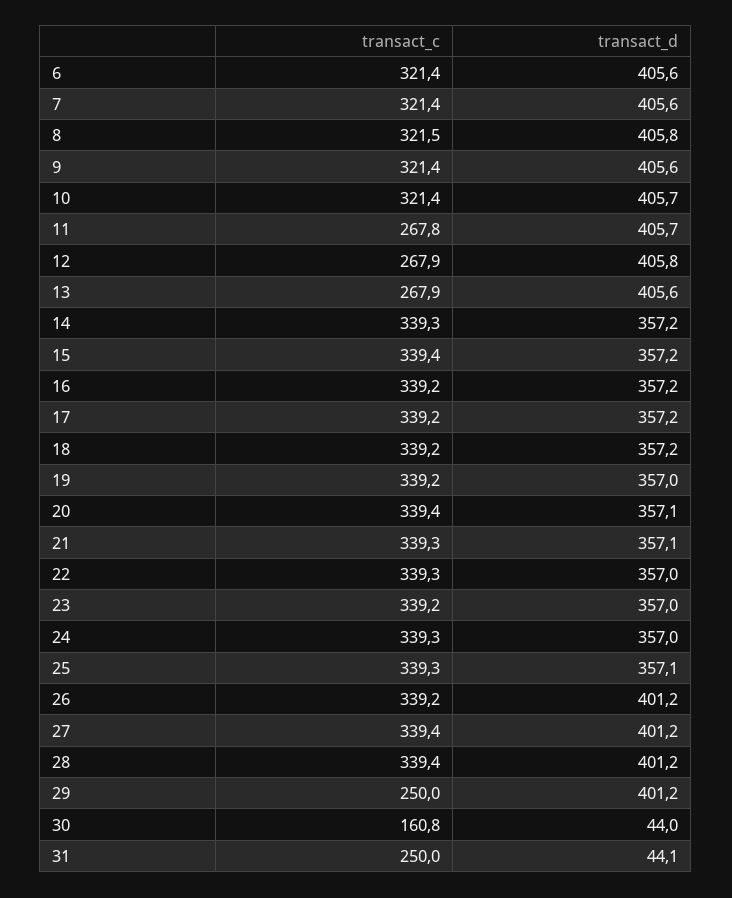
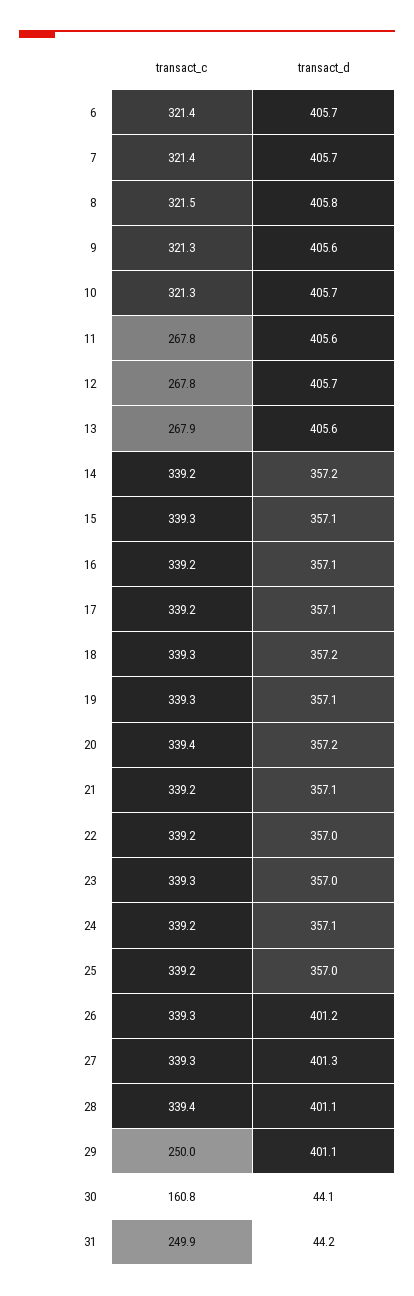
  {
    "transact_c": {
      "6": 321.4,
      "7": 321.4,
      "8": 321.5,
-     "9": 321.4,
+     "9": 321.3,
-     "10": 321.4,
+     "10": 321.3,
      "11": 267.8,
-     "12": 267.9,
+     "12": 267.8,
      "13": 267.9,
-     "14": 339.3,
+     "14": 339.2,
-     "15": 339.4,
+     "15": 339.3,
      "16": 339.2,
      "17": 339.2,
-     "18": 339.2,
+     "18": 339.3,
-     "19": 339.2,
+     "19": 339.3,
      "20": 339.4,
-     "21": 339.3,
+     "21": 339.2,
-     "22": 339.3,
+     "22": 339.2,
-     "23": 339.2,
+     "23": 339.3,
-     "24": 339.3,
+     "24": 339.2,
-     "25": 339.3,
+     "25": 339.2,
-     "26": 339.2,
+     "26": 339.3,
-     "27": 339.4,
+     "27": 339.3,
      "28": 339.4,
      "29": 250,
      "30": 160.8,
-     "31": 250
+     "31": 249.9
    },
    "transact_d": {
-     "6": 405.6,
+     "6": 405.7,
-     "7": 405.6,
+     "7": 405.7,
      "8": 405.8,
      "9": 405.6,
      "10": 405.7,
-     "11": 405.7,
+     "11": 405.6,
-     "12": 405.8,
+     "12": 405.7,
      "13": 405.6,
      "14": 357.2,
-     "15": 357.2,
+     "15": 357.1,
-     "16": 357.2,
+     "16": 357.1,
-     "17": 357.2,
+     "17": 357.1,
      "18": 357.2,
-     "19": 357,
+     "19": 357.1,
-     "20": 357.1,
+     "20": 357.2,
      "21": 357.1,
      "22": 357,
      "23": 357,
-     "24": 357,
+     "24": 357.1,
-     "25": 357.1,
+     "25": 357,
      "26": 401.2,
-     "27": 401.2,
+     "27": 401.3,
-     "28": 401.2,
+     "28": 401.1,
-     "29": 401.2,
+     "29": 401.1,
-     "30": 44,
+     "30": 44.1,
-     "31": 44.1
+     "31": 44.2
    }
  }

